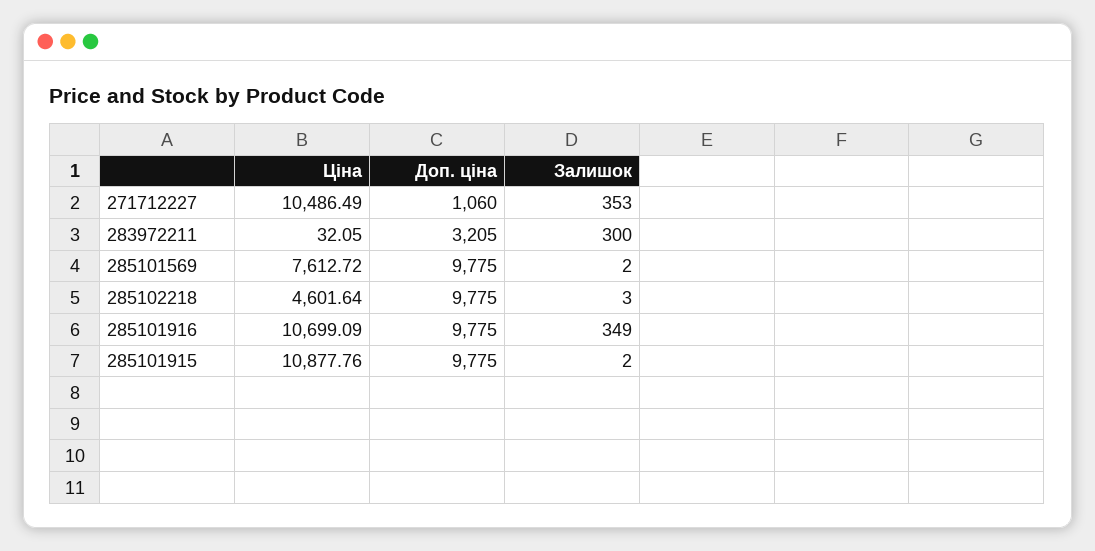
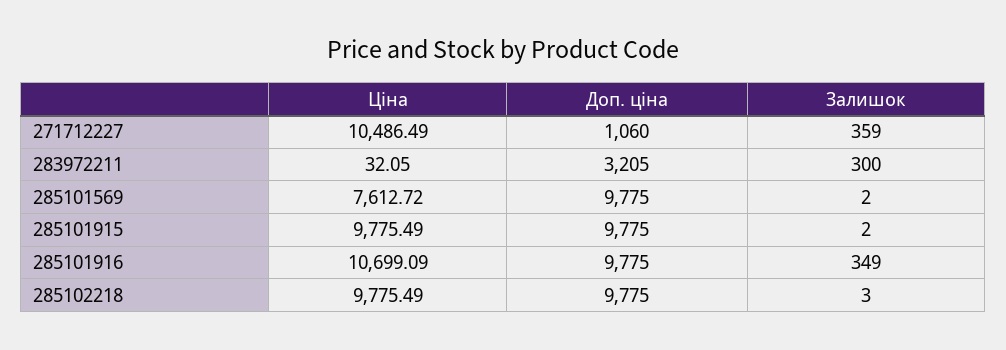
  {
    "Ціна": {
      "271712227": 10486.49,
      "283972211": 32.05,
      "285101569": 7612.72,
-     "285102218": 4601.64,
+     "285102218": 9775.49,
      "285101916": 10699.09,
-     "285101915": 10877.76
+     "285101915": 9775.49
    },
    "Доп. ціна": {
      "271712227": 1060,
      "283972211": 3205,
      "285101569": 9775,
      "285102218": 9775,
      "285101916": 9775,
      "285101915": 9775
    },
    "Залишок": {
-     "271712227": 353,
+     "271712227": 359,
      "283972211": 300,
      "285101569": 2,
      "285102218": 3,
      "285101916": 349,
      "285101915": 2
    }
  }

